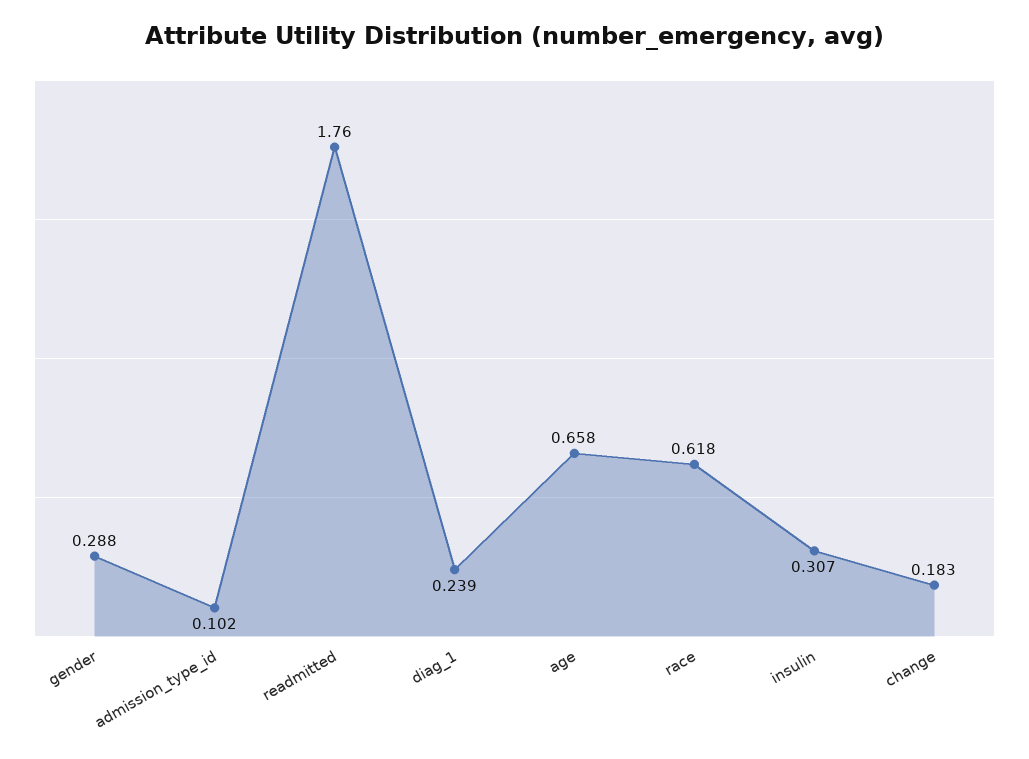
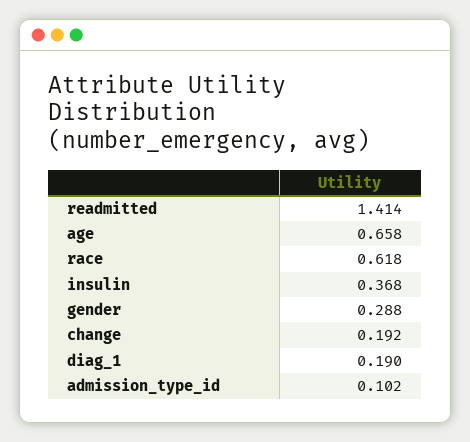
  {
    "gender": 0.288,
    "admission_type_id": 0.102,
-   "readmitted": 1.76,
+   "readmitted": 1.414,
-   "diag_1": 0.239,
+   "diag_1": 0.19,
    "age": 0.658,
    "race": 0.618,
-   "insulin": 0.307,
+   "insulin": 0.368,
-   "change": 0.183
+   "change": 0.192
  }

